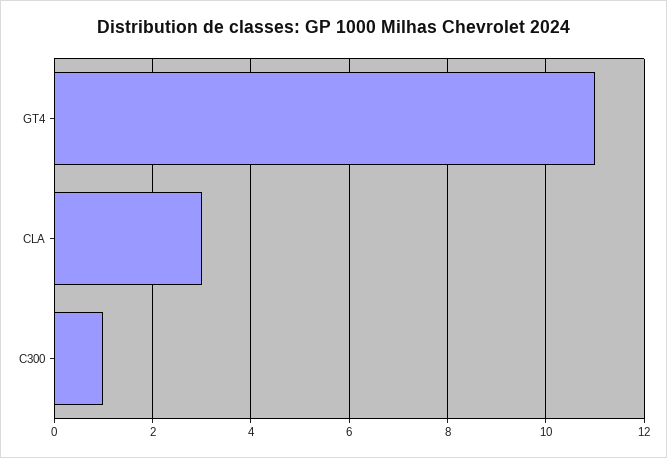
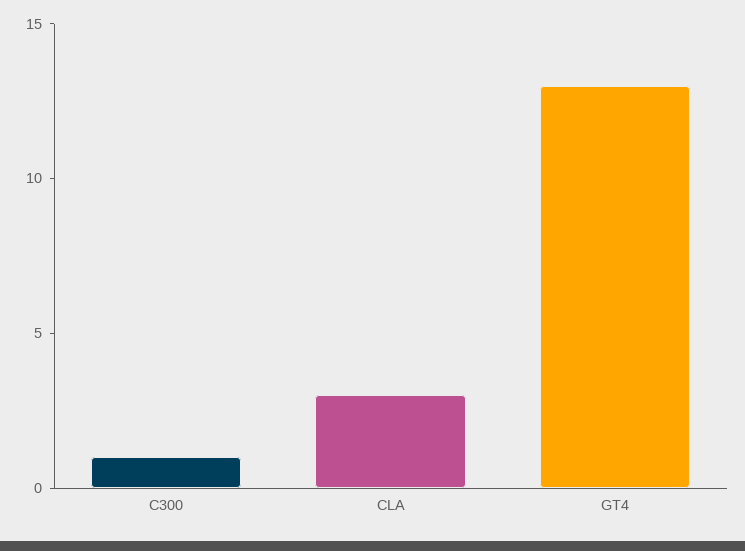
  {
-   "GT4": 11,
+   "GT4": 13,
    "CLA": 3,
    "C300": 1
  }

